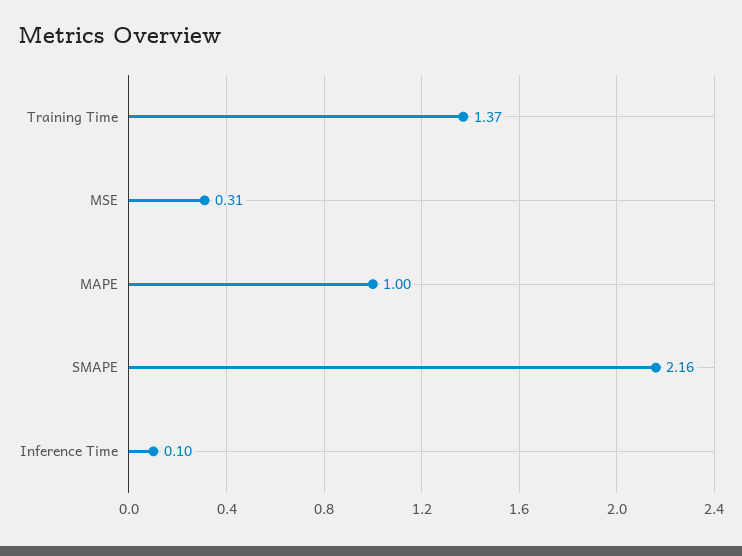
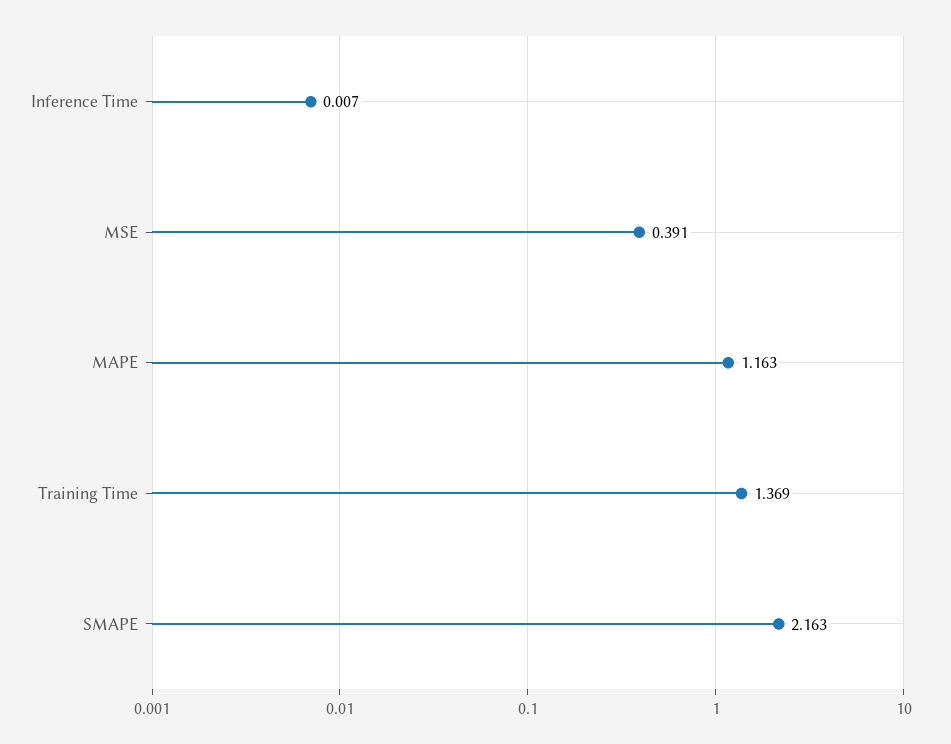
  {
    "Training Time": 1.369,
-   "MSE": 0.31,
+   "MSE": 0.391,
-   "MAPE": 1,
+   "MAPE": 1.163,
    "SMAPE": 2.163,
-   "Inference Time": 0.1
+   "Inference Time": 0.007
  }

